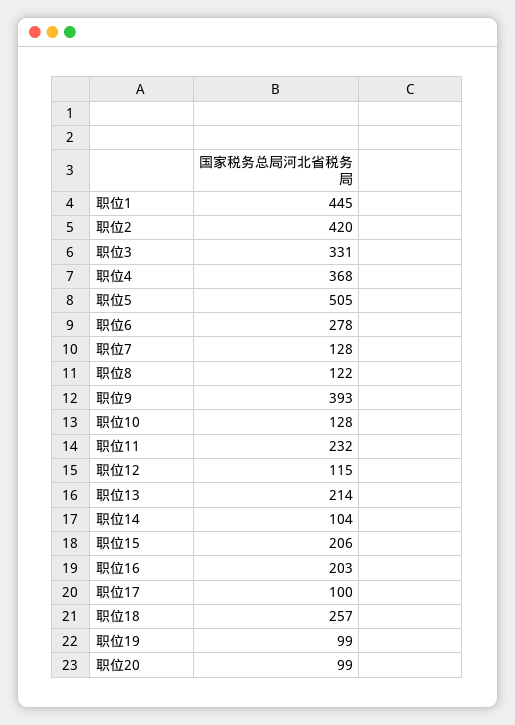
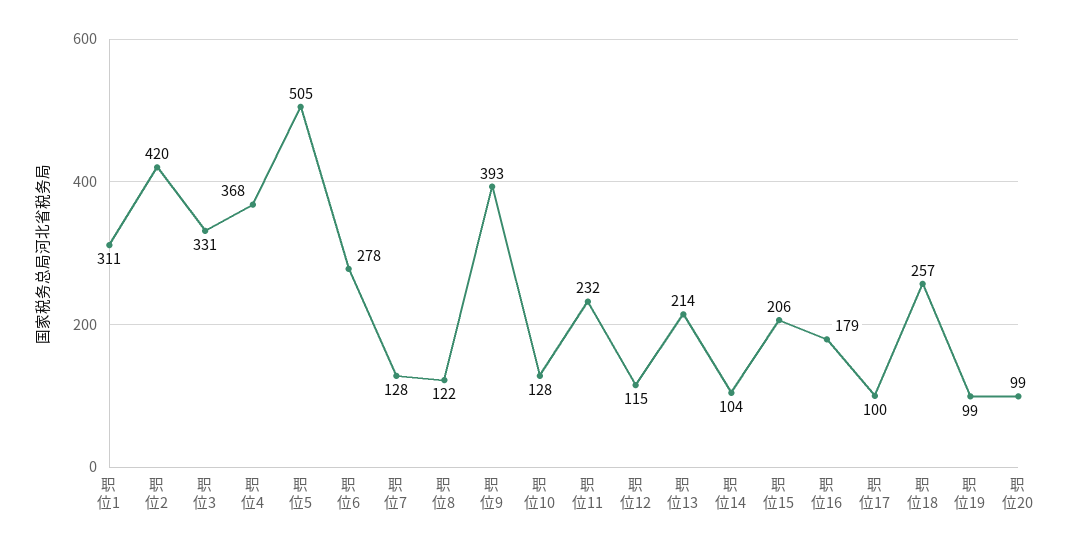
  {
-   "职位1": 445,
+   "职位1": 311,
    "职位2": 420,
    "职位3": 331,
    "职位4": 368,
    "职位5": 505,
    "职位6": 278,
    "职位7": 128,
    "职位8": 122,
    "职位9": 393,
    "职位10": 128,
    "职位11": 232,
    "职位12": 115,
    "职位13": 214,
    "职位14": 104,
    "职位15": 206,
-   "职位16": 203,
+   "职位16": 179,
    "职位17": 100,
    "职位18": 257,
    "职位19": 99,
    "职位20": 99
  }

